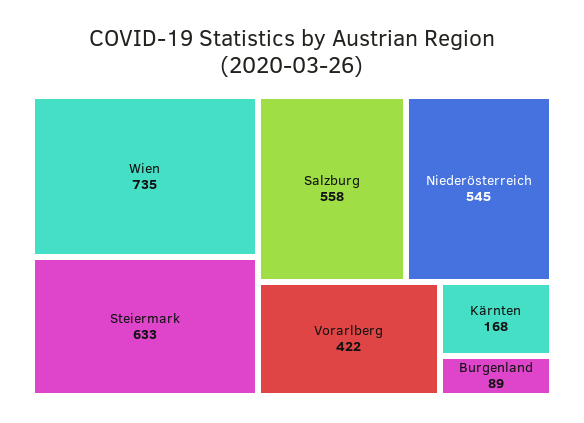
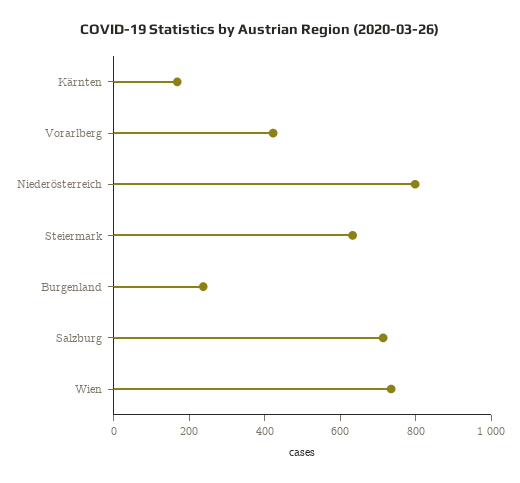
  {
    "Wien": 735,
    "Steiermark": 633,
-   "Salzburg": 558,
+   "Salzburg": 700,
-   "Niederösterreich": 545,
+   "Niederösterreich": 800,
    "Vorarlberg": 422,
    "Kärnten": 168,
-   "Burgenland": 89
+   "Burgenland": 250
  }

